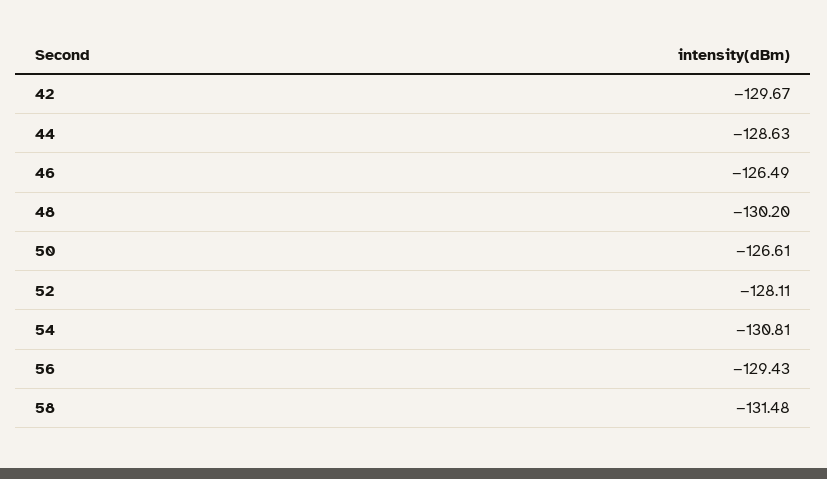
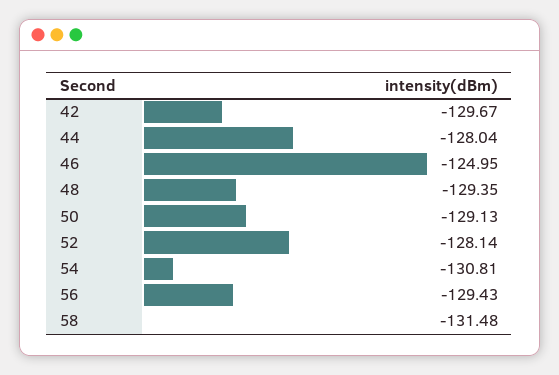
  {
    "42": -129.67,
-   "44": -128.63,
+   "44": -128.04,
-   "46": -126.49,
+   "46": -124.95,
-   "48": -130.2,
+   "48": -129.35,
-   "50": -126.61,
+   "50": -129.13,
-   "52": -128.11,
+   "52": -128.14,
    "54": -130.81,
    "56": -129.43,
    "58": -131.48
  }

